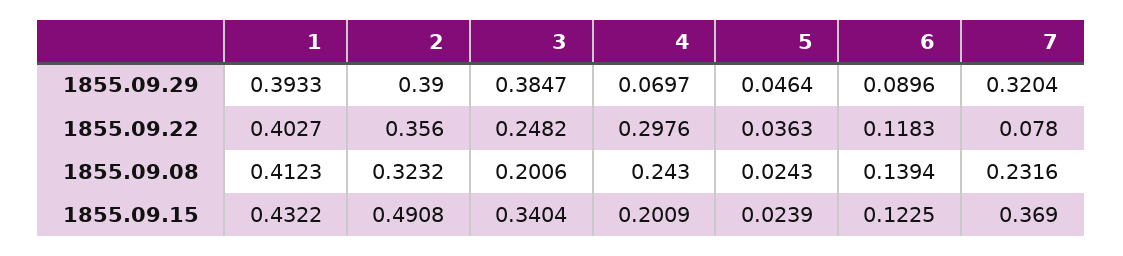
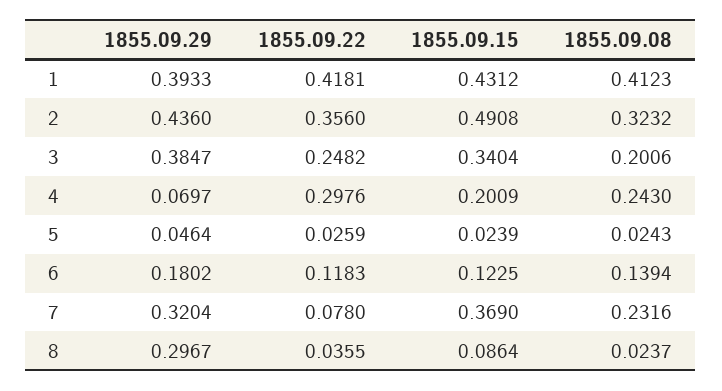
  {
    "1": {
      "1855.09.29": 0.3933,
-     "1855.09.22": 0.4027,
+     "1855.09.22": 0.4181,
      "1855.09.08": 0.4123,
-     "1855.09.15": 0.4322
+     "1855.09.15": 0.4312
    },
    "2": {
-     "1855.09.29": 0.39,
+     "1855.09.29": 0.436,
      "1855.09.22": 0.356,
      "1855.09.08": 0.3232,
      "1855.09.15": 0.4908
    },
    "3": {
      "1855.09.29": 0.3847,
      "1855.09.22": 0.2482,
      "1855.09.08": 0.2006,
      "1855.09.15": 0.3404
    },
    "4": {
      "1855.09.29": 0.0697,
      "1855.09.22": 0.2976,
      "1855.09.08": 0.243,
      "1855.09.15": 0.2009
    },
    "5": {
      "1855.09.29": 0.0464,
-     "1855.09.22": 0.0363,
+     "1855.09.22": 0.0259,
      "1855.09.08": 0.0243,
      "1855.09.15": 0.0239
    },
    "6": {
-     "1855.09.29": 0.0896,
+     "1855.09.29": 0.1802,
      "1855.09.22": 0.1183,
      "1855.09.08": 0.1394,
      "1855.09.15": 0.1225
    },
    "7": {
      "1855.09.29": 0.3204,
      "1855.09.22": 0.078,
      "1855.09.08": 0.2316,
      "1855.09.15": 0.369
-   }
+   },
+   "8": {
+     "1855.09.29": 0.2967,
+     "1855.09.22": 0.0355,
+     "1855.09.15": 0.0864,
+     "1855.09.08": 0.0237
+   }
  }

